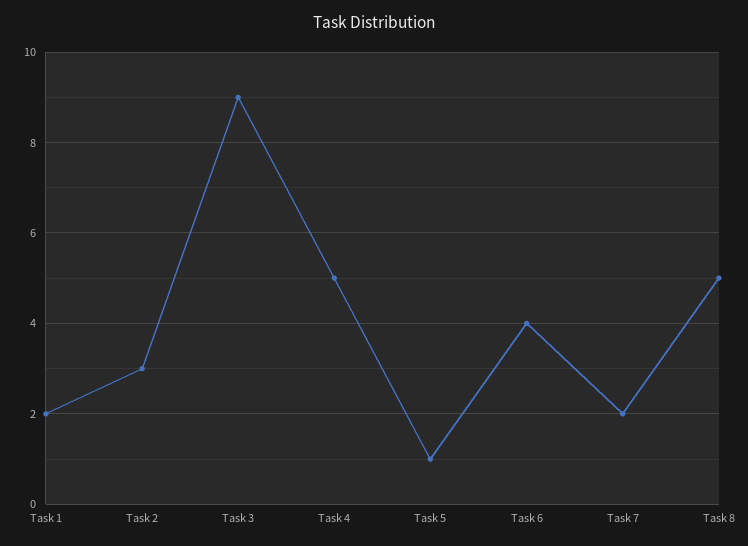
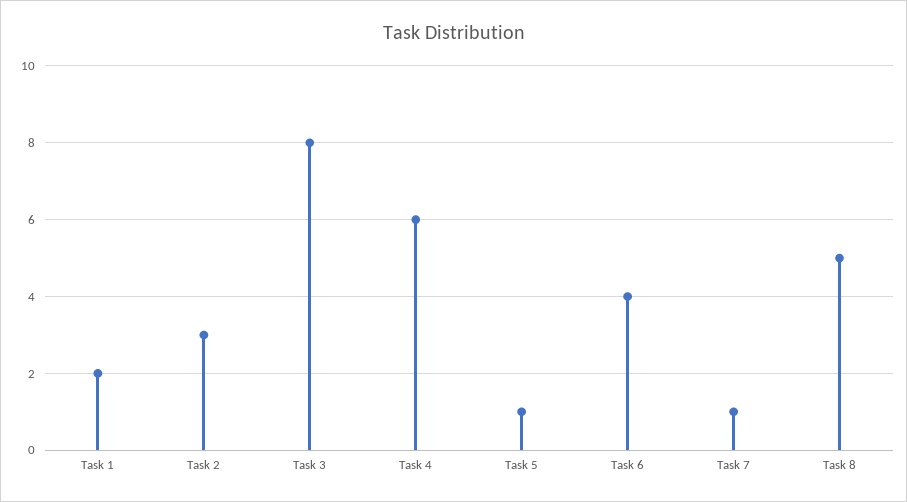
  {
    "Task 1": 2,
    "Task 2": 3,
-   "Task 3": 9,
+   "Task 3": 8,
-   "Task 4": 5,
+   "Task 4": 6,
    "Task 5": 1,
    "Task 6": 4,
-   "Task 7": 2,
+   "Task 7": 1,
    "Task 8": 5
  }

